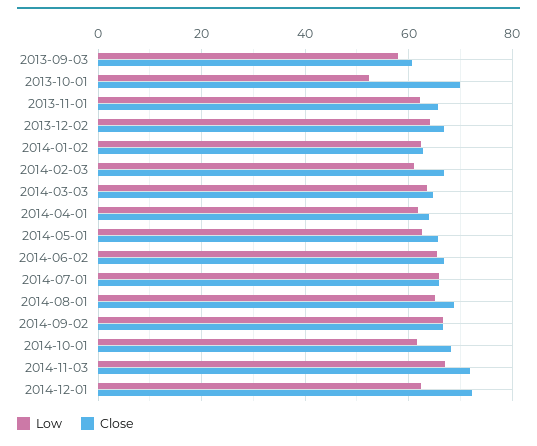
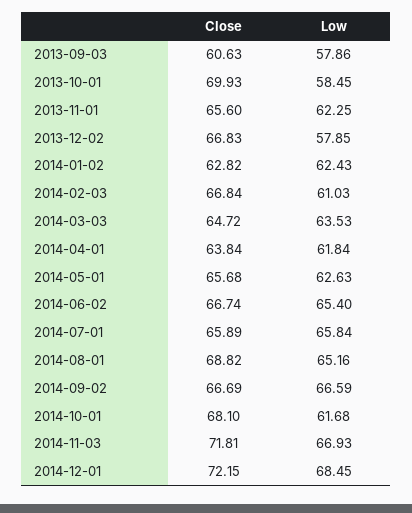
  {
    "Low": {
      "2013-09-03": 57.86,
-     "2013-10-01": 52,
+     "2013-10-01": 58.45,
      "2013-11-01": 62.25,
-     "2013-12-02": 64,
+     "2013-12-02": 57.85,
      "2014-01-02": 62.43,
      "2014-02-03": 61.03,
      "2014-03-03": 63.53,
      "2014-04-01": 61.84,
      "2014-05-01": 62.63,
      "2014-06-02": 65.4,
      "2014-07-01": 65.84,
      "2014-08-01": 65.16,
      "2014-09-02": 66.59,
      "2014-10-01": 61.68,
      "2014-11-03": 66.93,
-     "2014-12-01": 62
+     "2014-12-01": 68.45
    },
    "Close": {
      "2013-09-03": 60.63,
      "2013-10-01": 69.93,
      "2013-11-01": 65.6,
      "2013-12-02": 66.83,
      "2014-01-02": 62.82,
      "2014-02-03": 66.84,
      "2014-03-03": 64.72,
      "2014-04-01": 63.84,
      "2014-05-01": 65.68,
      "2014-06-02": 66.74,
      "2014-07-01": 65.89,
      "2014-08-01": 68.82,
      "2014-09-02": 66.69,
      "2014-10-01": 68.1,
      "2014-11-03": 71.81,
      "2014-12-01": 72.15
    }
  }

